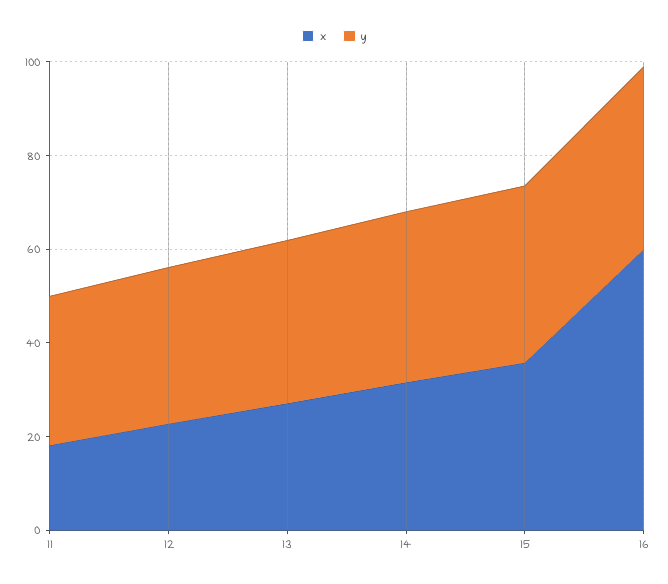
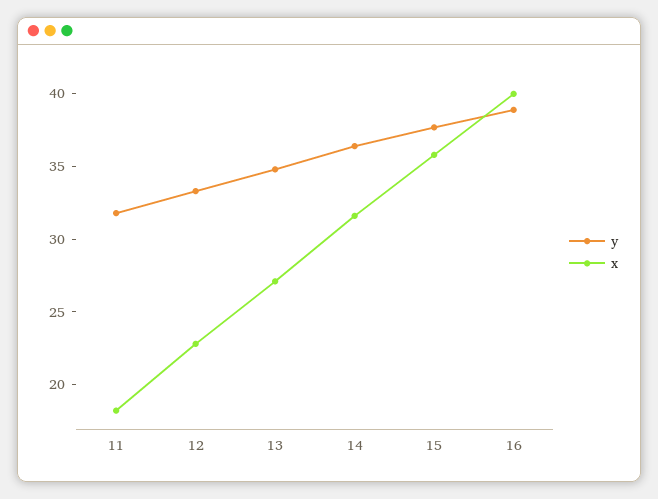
  {
    "x": {
      "11": 18,
      "12": 23,
      "13": 27,
      "14": 32,
      "15": 36,
-     "16": 60
+     "16": 40
    },
    "y": {
      "11": 32,
      "12": 33,
      "13": 35,
      "14": 36,
      "15": 38,
      "16": 39
    }
  }

